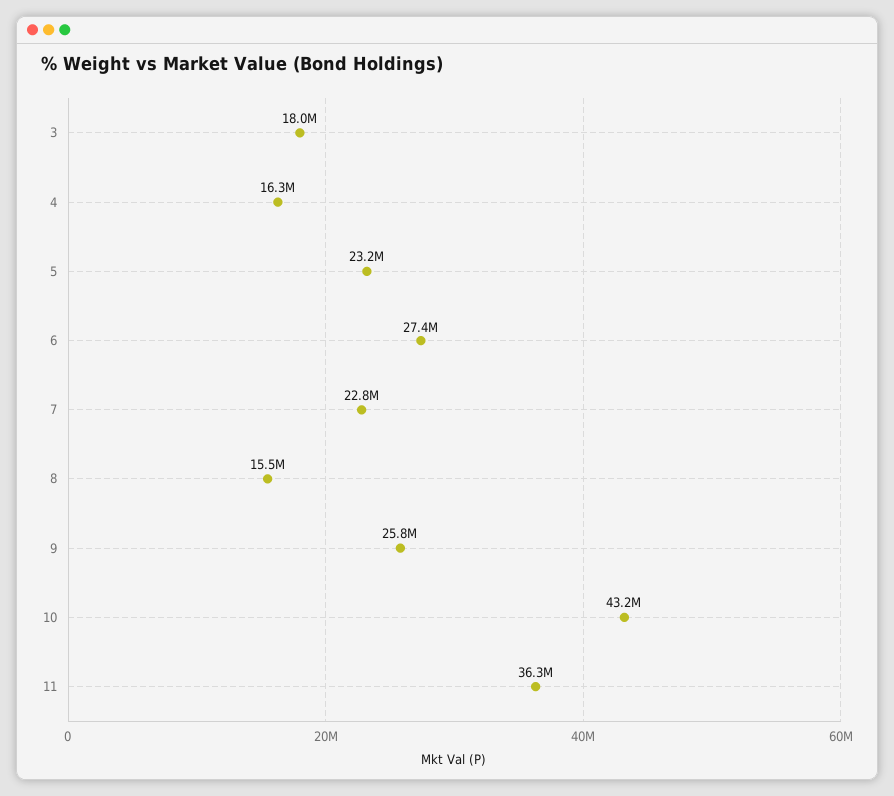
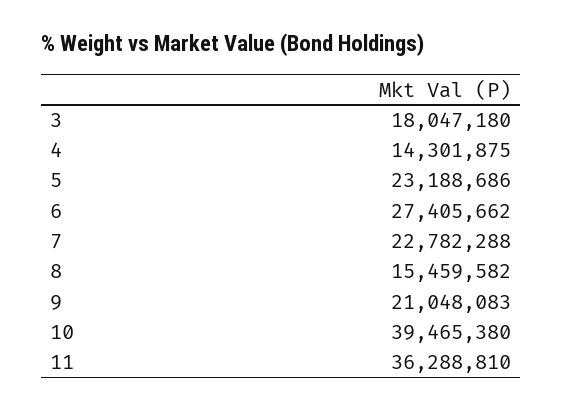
  {
    "3": 18047180,
-   "4": 16300000,
+   "4": 14301875,
    "5": 23188686,
    "6": 27405662,
    "7": 22782288,
    "8": 15459582,
-   "9": 25800000,
+   "9": 21048083,
-   "10": 43200000,
+   "10": 39465380,
    "11": 36288810
  }

